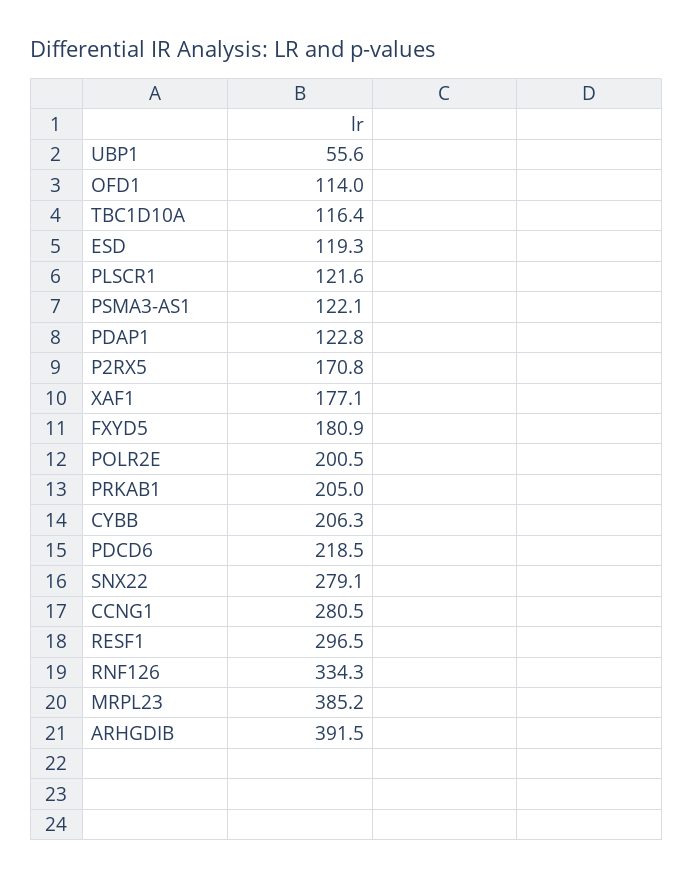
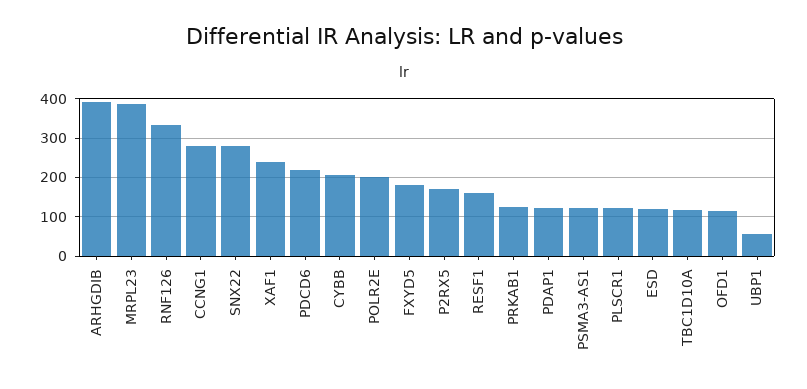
  {
    "UBP1": 55.6,
    "OFD1": 114,
    "TBC1D10A": 116.4,
    "ESD": 119.3,
    "PLSCR1": 121.6,
    "PSMA3-AS1": 122.1,
    "PDAP1": 122.8,
    "P2RX5": 170.8,
-   "XAF1": 177.1,
+   "XAF1": 240,
    "FXYD5": 180.9,
    "POLR2E": 200.5,
-   "PRKAB1": 205,
+   "PRKAB1": 120,
    "CYBB": 206.3,
    "PDCD6": 218.5,
    "SNX22": 279.1,
    "CCNG1": 280.5,
-   "RESF1": 296.5,
+   "RESF1": 160,
    "RNF126": 334.3,
    "MRPL23": 385.2,
    "ARHGDIB": 391.5
  }

